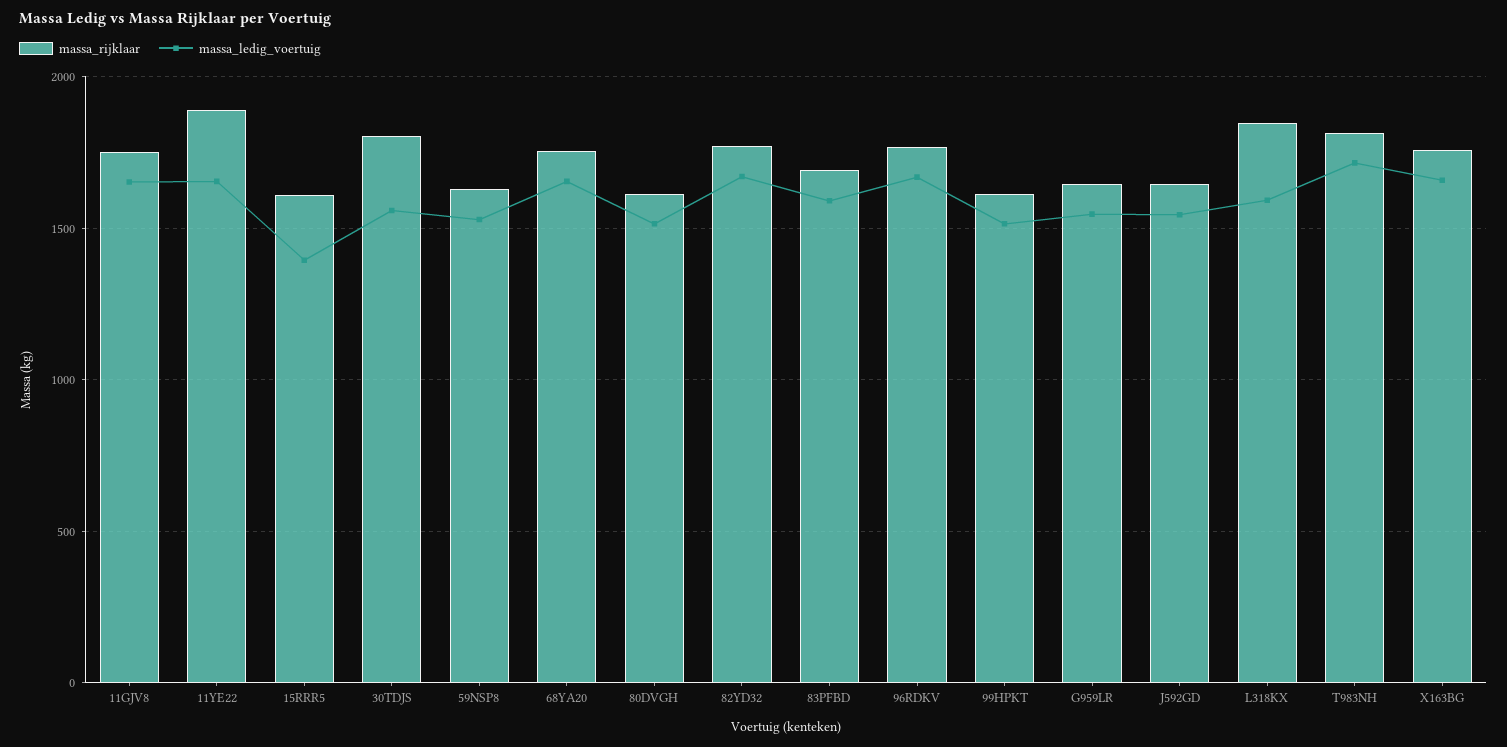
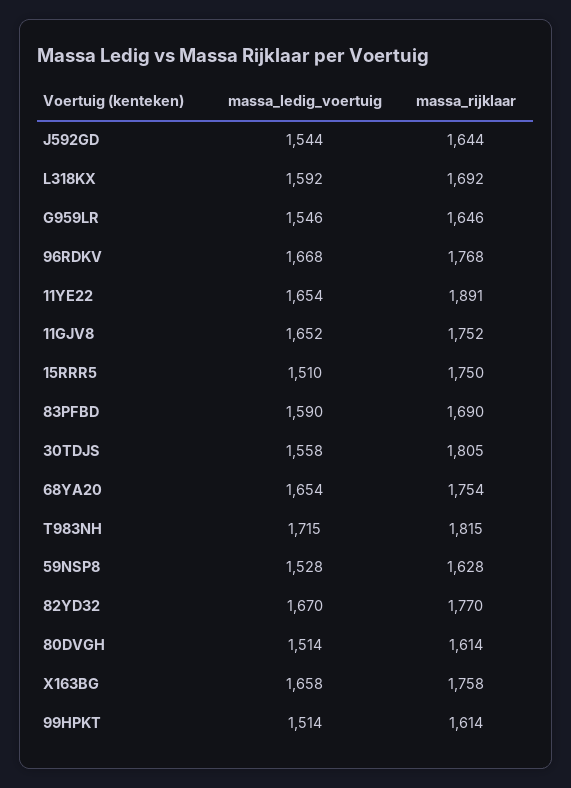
  {
    "massa_rijklaar": {
      "11GJV8": 1752,
      "11YE22": 1891,
-     "15RRR5": 1600,
+     "15RRR5": 1750,
      "30TDJS": 1805,
      "59NSP8": 1628,
      "68YA20": 1754,
      "80DVGH": 1614,
      "82YD32": 1770,
      "83PFBD": 1690,
      "96RDKV": 1768,
      "99HPKT": 1614,
      "G959LR": 1646,
      "J592GD": 1644,
-     "L318KX": 1850,
+     "L318KX": 1692,
      "T983NH": 1815,
      "X163BG": 1758
    },
    "massa_ledig_voertuig": {
      "11GJV8": 1652,
      "11YE22": 1654,
-     "15RRR5": 1400,
+     "15RRR5": 1510,
      "30TDJS": 1558,
      "59NSP8": 1528,
      "68YA20": 1654,
      "80DVGH": 1514,
      "82YD32": 1670,
      "83PFBD": 1590,
      "96RDKV": 1668,
      "99HPKT": 1514,
      "G959LR": 1546,
      "J592GD": 1544,
      "L318KX": 1592,
      "T983NH": 1715,
      "X163BG": 1658
    }
  }

